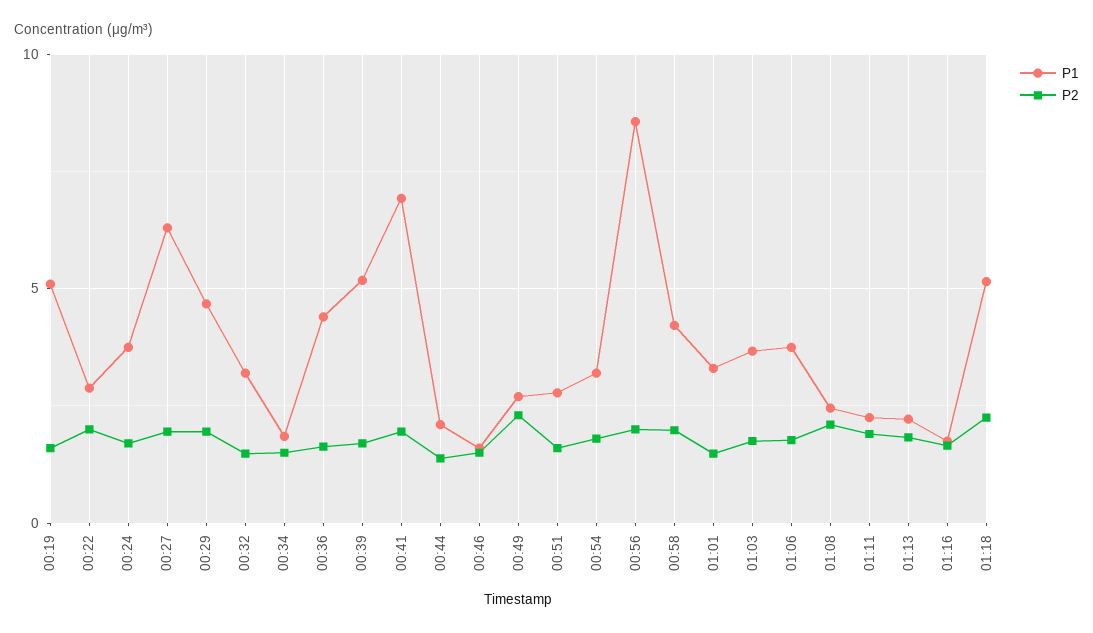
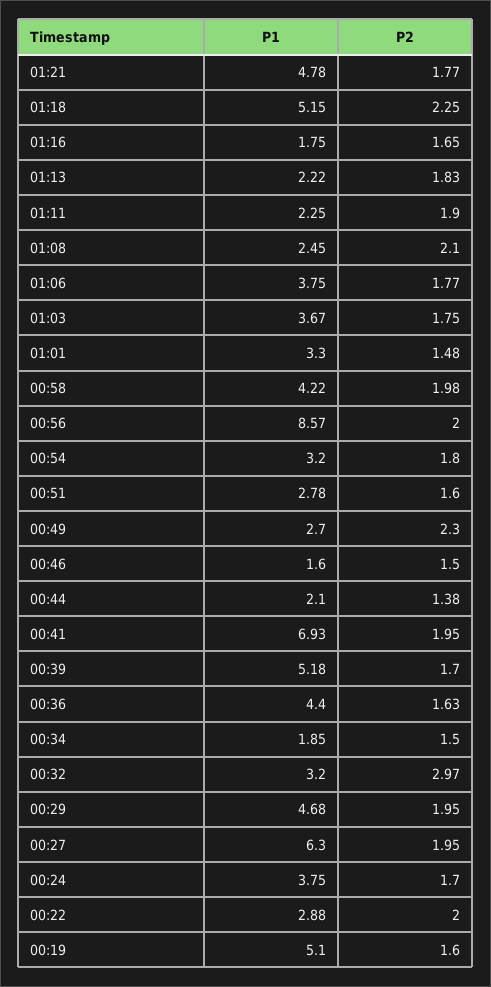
  {
    "P1": {
      "00:19": 5.1,
      "00:22": 2.88,
      "00:24": 3.75,
      "00:27": 6.3,
      "00:29": 4.68,
      "00:32": 3.2,
      "00:34": 1.85,
      "00:36": 4.4,
      "00:39": 5.18,
      "00:41": 6.93,
      "00:44": 2.1,
      "00:46": 1.6,
      "00:49": 2.7,
      "00:51": 2.78,
      "00:54": 3.2,
      "00:56": 8.57,
      "00:58": 4.22,
      "01:01": 3.3,
      "01:03": 3.67,
      "01:06": 3.75,
      "01:08": 2.45,
      "01:11": 2.25,
      "01:13": 2.22,
      "01:16": 1.75,
-     "01:18": 5.15
+     "01:18": 5.15,
+     "01:21": 4.78
    },
    "P2": {
      "00:19": 1.6,
      "00:22": 2,
      "00:24": 1.7,
      "00:27": 1.95,
      "00:29": 1.95,
-     "00:32": 1.5,
+     "00:32": 2.97,
      "00:34": 1.5,
      "00:36": 1.63,
      "00:39": 1.7,
      "00:41": 1.95,
      "00:44": 1.38,
      "00:46": 1.5,
      "00:49": 2.3,
      "00:51": 1.6,
      "00:54": 1.8,
      "00:56": 2,
      "00:58": 1.98,
      "01:01": 1.48,
      "01:03": 1.75,
      "01:06": 1.77,
      "01:08": 2.1,
      "01:11": 1.9,
      "01:13": 1.83,
      "01:16": 1.65,
-     "01:18": 2.25
+     "01:18": 2.25,
+     "01:21": 1.77
    }
  }

